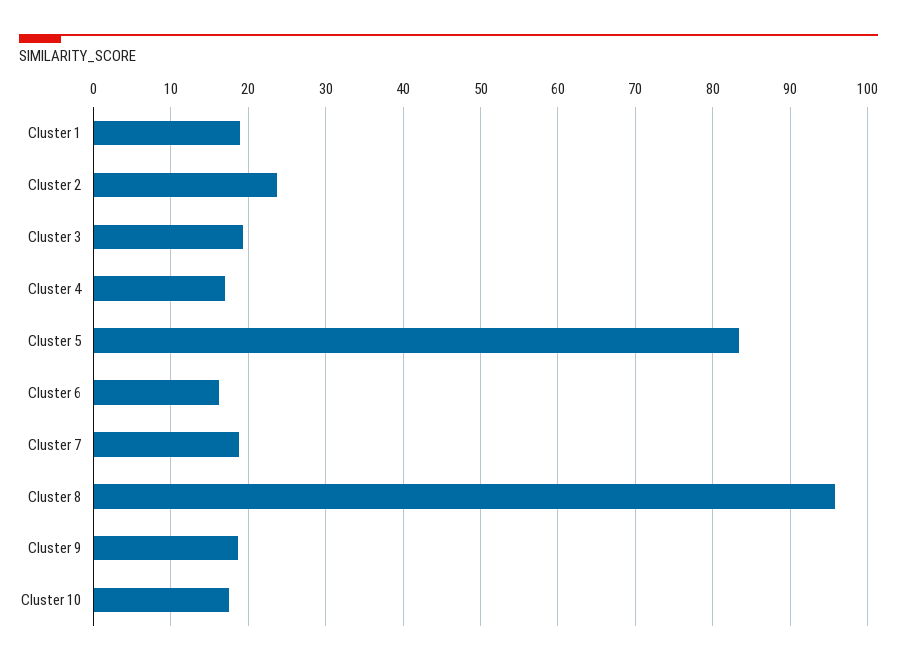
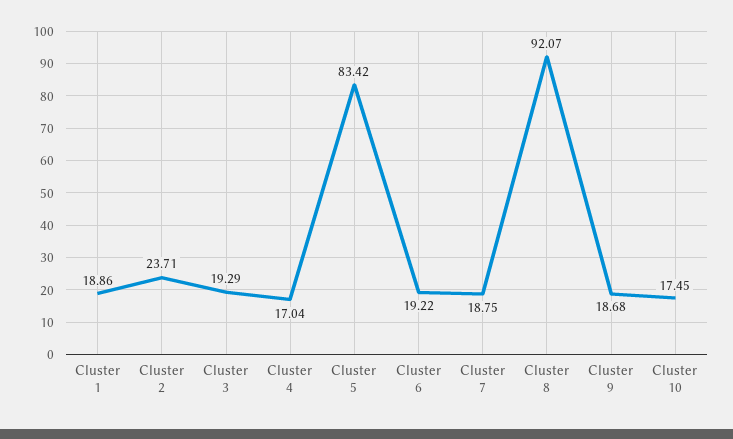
  {
    "Cluster 1": 18.86,
    "Cluster 2": 23.71,
    "Cluster 3": 19.29,
    "Cluster 4": 17.04,
    "Cluster 5": 83.42,
-   "Cluster 6": 16,
+   "Cluster 6": 19.22,
    "Cluster 7": 18.75,
-   "Cluster 8": 96,
+   "Cluster 8": 92.07,
    "Cluster 9": 18.68,
    "Cluster 10": 17.45
  }

